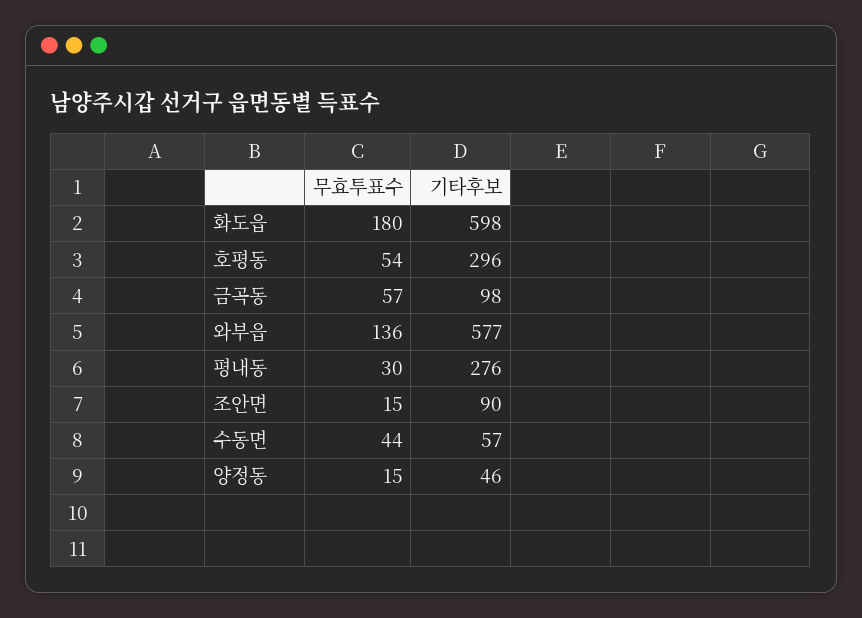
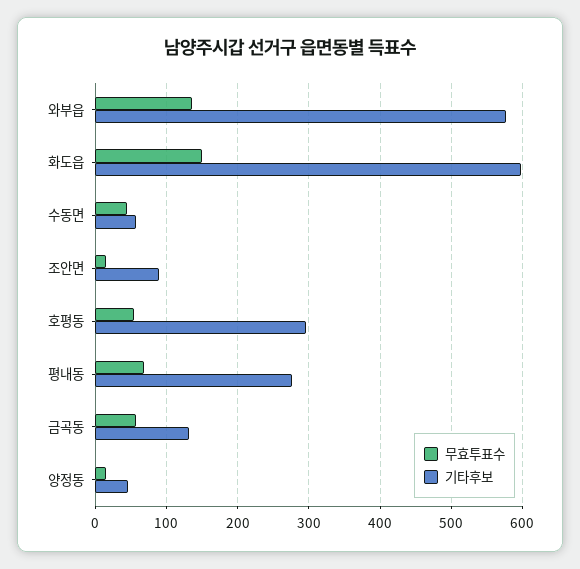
  {
    "무효투표수": {
-     "화도읍": 180,
+     "화도읍": 150,
      "호평동": 54,
      "금곡동": 57,
      "와부읍": 136,
-     "평내동": 30,
+     "평내동": 70,
      "조안면": 15,
      "수동면": 44,
      "양정동": 15
    },
    "기타후보": {
      "화도읍": 598,
      "호평동": 296,
-     "금곡동": 98,
+     "금곡동": 130,
      "와부읍": 577,
      "평내동": 276,
      "조안면": 90,
      "수동면": 57,
      "양정동": 46
    }
  }

